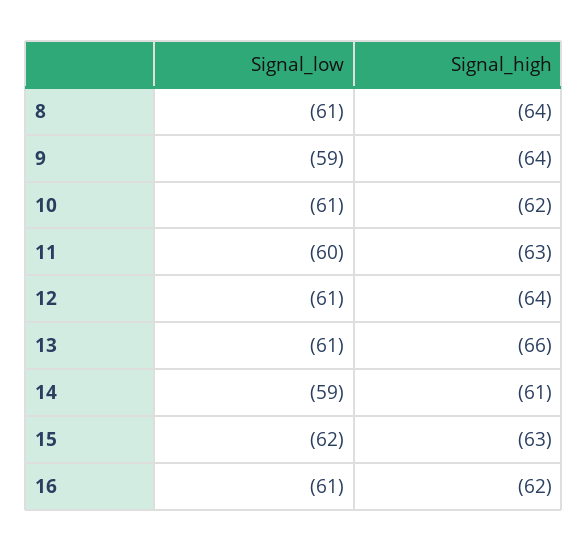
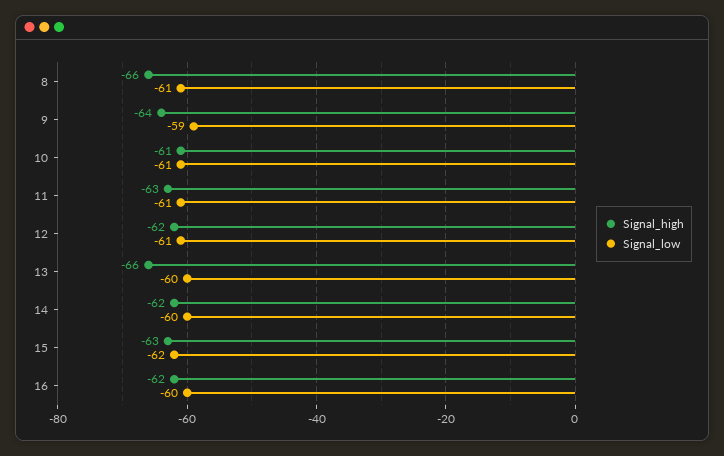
  {
    "Signal_low": {
      "8": -61,
      "9": -59,
      "10": -61,
-     "11": -60,
+     "11": -61,
      "12": -61,
-     "13": -61,
+     "13": -60,
-     "14": -59,
+     "14": -60,
      "15": -62,
-     "16": -61
+     "16": -60
    },
    "Signal_high": {
-     "8": -64,
+     "8": -66,
      "9": -64,
-     "10": -62,
+     "10": -61,
      "11": -63,
-     "12": -64,
+     "12": -62,
      "13": -66,
-     "14": -61,
+     "14": -62,
      "15": -63,
      "16": -62
    }
  }

